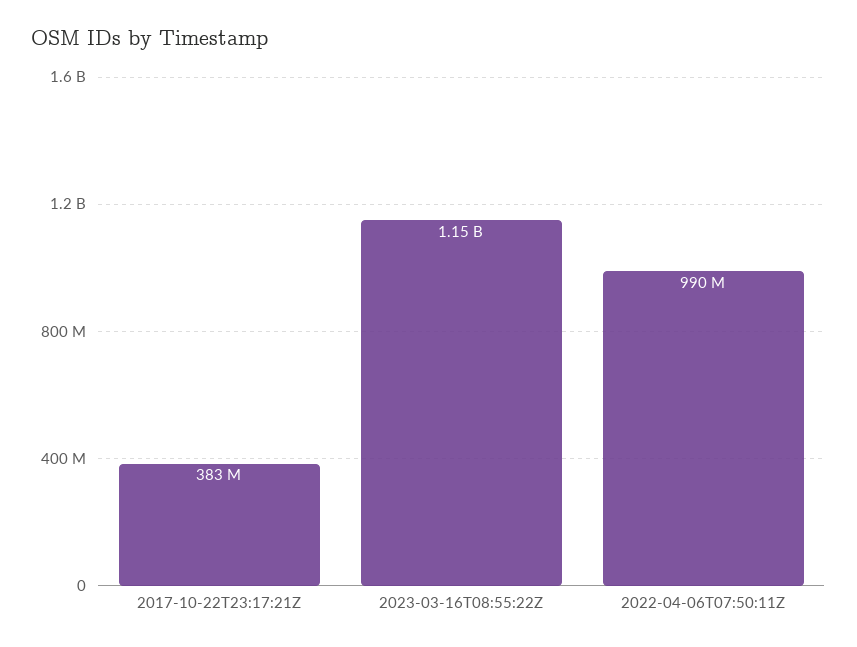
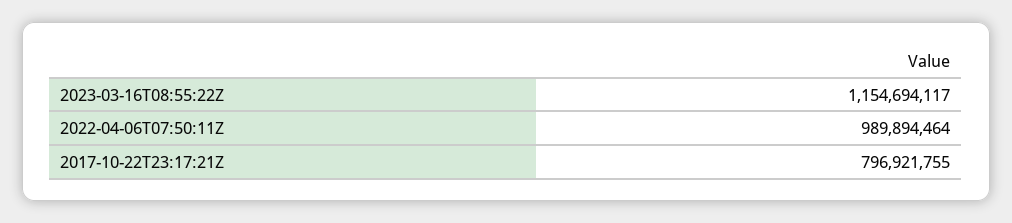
  {
-   "2017-10-22T23:17:21Z": 383000000,
+   "2017-10-22T23:17:21Z": 796921755,
    "2023-03-16T08:55:22Z": 1154694117,
    "2022-04-06T07:50:11Z": 989894464
  }

